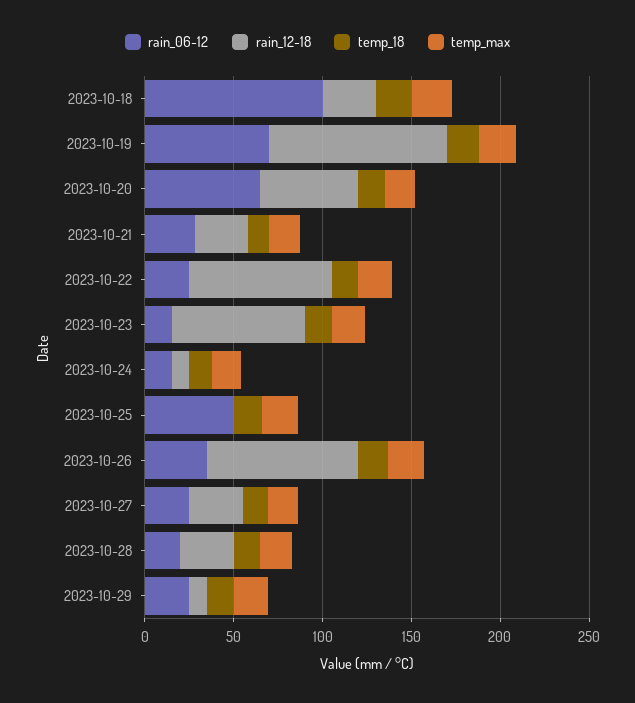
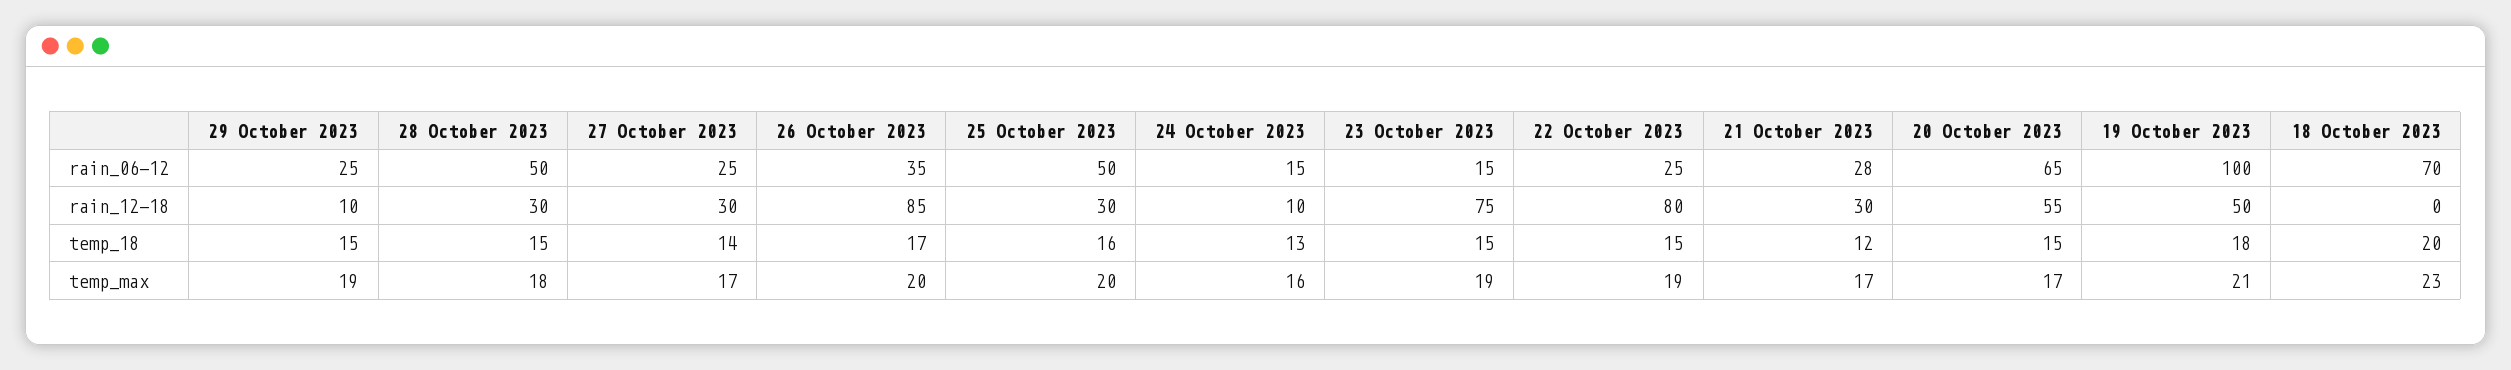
  {
    "rain_06-12": {
-     "2023-10-18": 100,
+     "2023-10-18": 70,
-     "2023-10-19": 70,
+     "2023-10-19": 100,
      "2023-10-20": 65,
      "2023-10-21": 28,
      "2023-10-22": 25,
      "2023-10-23": 15,
      "2023-10-24": 15,
      "2023-10-25": 50,
      "2023-10-26": 35,
      "2023-10-27": 25,
-     "2023-10-28": 20,
+     "2023-10-28": 50,
      "2023-10-29": 25
    },
    "rain_12-18": {
-     "2023-10-18": 30,
+     "2023-10-18": 0,
-     "2023-10-19": 100,
+     "2023-10-19": 50,
      "2023-10-20": 55,
      "2023-10-21": 30,
      "2023-10-22": 80,
      "2023-10-23": 75,
      "2023-10-24": 10,
-     "2023-10-25": 0,
+     "2023-10-25": 30,
      "2023-10-26": 85,
      "2023-10-27": 30,
      "2023-10-28": 30,
      "2023-10-29": 10
    },
    "temp_18": {
      "2023-10-18": 20,
      "2023-10-19": 18,
      "2023-10-20": 15,
      "2023-10-21": 12,
      "2023-10-22": 15,
      "2023-10-23": 15,
      "2023-10-24": 13,
      "2023-10-25": 16,
      "2023-10-26": 17,
      "2023-10-27": 14,
      "2023-10-28": 15,
      "2023-10-29": 15
    },
    "temp_max": {
      "2023-10-18": 23,
      "2023-10-19": 21,
      "2023-10-20": 17,
      "2023-10-21": 17,
      "2023-10-22": 19,
      "2023-10-23": 19,
      "2023-10-24": 16,
      "2023-10-25": 20,
      "2023-10-26": 20,
      "2023-10-27": 17,
      "2023-10-28": 18,
      "2023-10-29": 19
    }
  }

